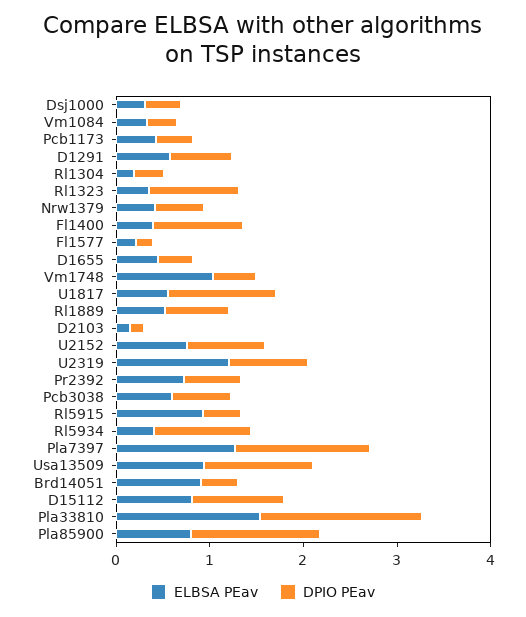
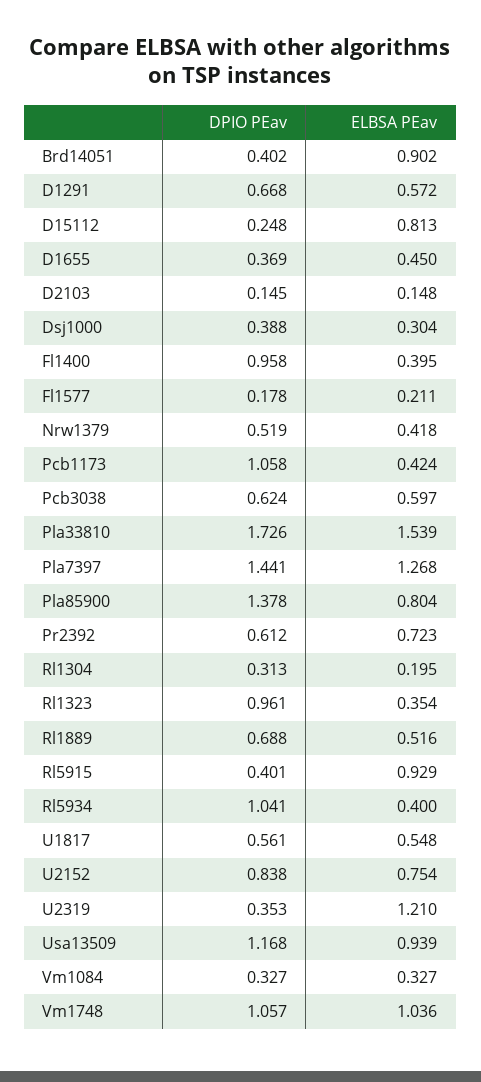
  {
    "ELBSA PEav": {
      "Dsj1000": 0.304,
      "Vm1084": 0.327,
      "Pcb1173": 0.424,
      "D1291": 0.572,
      "Rl1304": 0.195,
      "Rl1323": 0.354,
      "Nrw1379": 0.418,
      "Fl1400": 0.395,
      "Fl1577": 0.211,
      "D1655": 0.45,
      "Vm1748": 1.036,
      "U1817": 0.548,
      "Rl1889": 0.516,
      "D2103": 0.148,
      "U2152": 0.754,
      "U2319": 1.21,
      "Pr2392": 0.723,
      "Pcb3038": 0.597,
      "Rl5915": 0.929,
      "Rl5934": 0.4,
      "Pla7397": 1.268,
      "Usa13509": 0.939,
      "Brd14051": 0.902,
      "D15112": 0.813,
      "Pla33810": 1.539,
      "Pla85900": 0.804
    },
    "DPIO PEav": {
      "Dsj1000": 0.388,
      "Vm1084": 0.327,
-     "Pcb1173": 0.4,
+     "Pcb1173": 1.058,
      "D1291": 0.668,
      "Rl1304": 0.313,
      "Rl1323": 0.961,
      "Nrw1379": 0.519,
      "Fl1400": 0.958,
      "Fl1577": 0.178,
      "D1655": 0.369,
-     "Vm1748": 0.4,
+     "Vm1748": 1.057,
-     "U1817": 1.2,
+     "U1817": 0.561,
      "Rl1889": 0.688,
      "D2103": 0.145,
      "U2152": 0.838,
-     "U2319": 0.8,
+     "U2319": 0.353,
      "Pr2392": 0.612,
      "Pcb3038": 0.624,
      "Rl5915": 0.401,
      "Rl5934": 1.041,
      "Pla7397": 1.441,
      "Usa13509": 1.168,
      "Brd14051": 0.402,
-     "D15112": 1,
+     "D15112": 0.248,
      "Pla33810": 1.726,
      "Pla85900": 1.378
    }
  }

